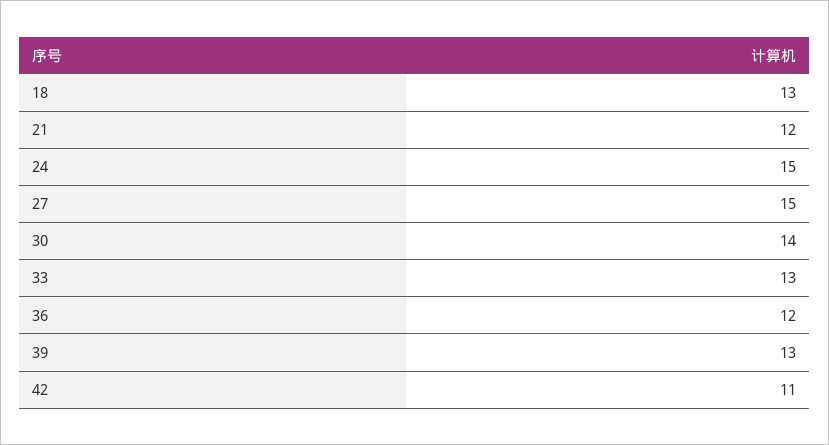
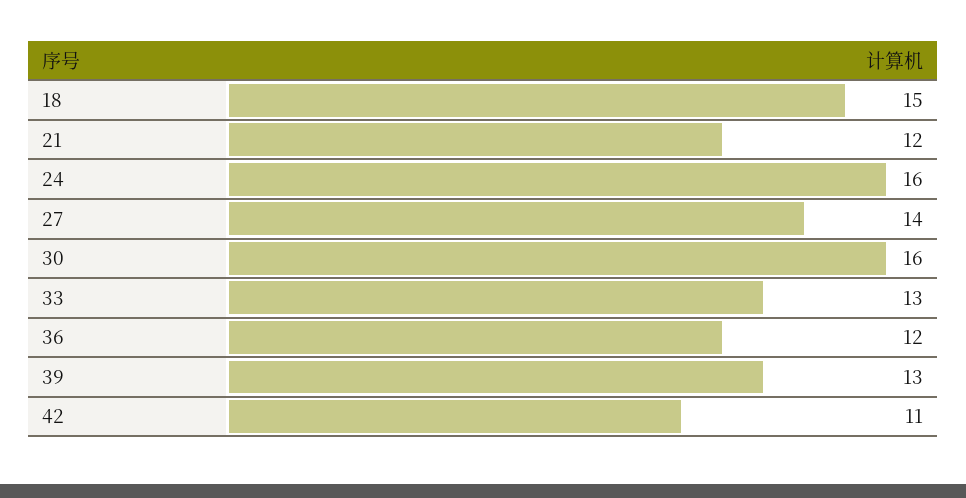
  {
-   "18": 13,
+   "18": 15,
    "21": 12,
-   "24": 15,
+   "24": 16,
-   "27": 15,
+   "27": 14,
-   "30": 14,
+   "30": 16,
    "33": 13,
    "36": 12,
    "39": 13,
    "42": 11
  }

